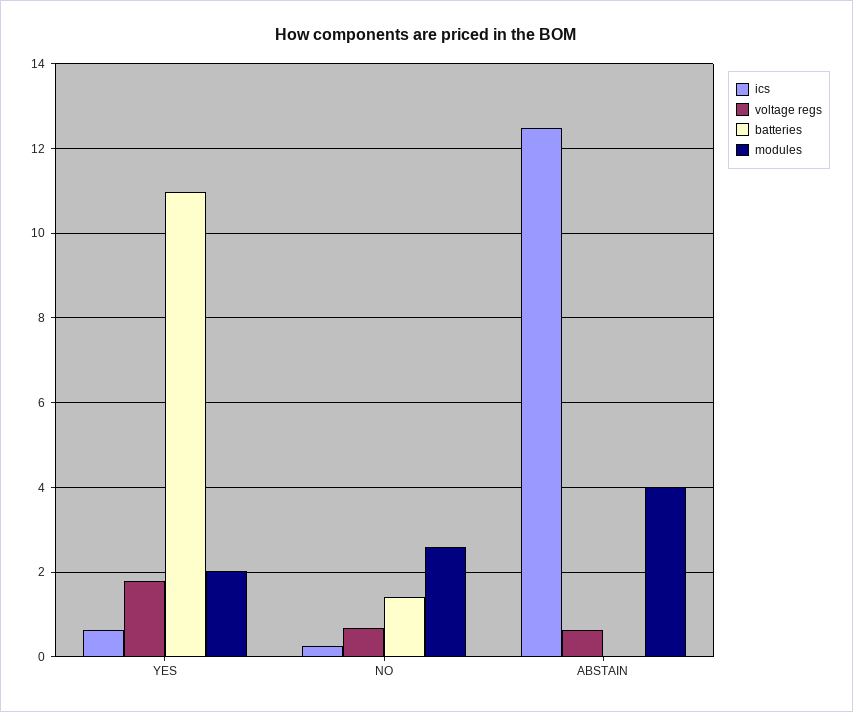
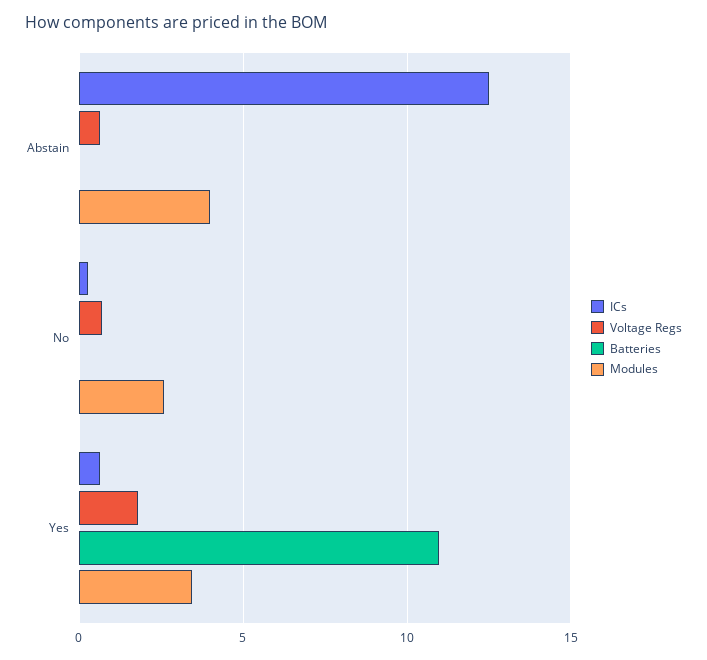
  {
    "ics": {
      "YES": 0.6,
      "NO": 0.2,
      "ABSTAIN": 12.4
    },
    "voltage regs": {
      "YES": 1.8,
      "NO": 0.6,
      "ABSTAIN": 0.6
    },
    "batteries": {
      "YES": 11,
-     "NO": 1.4,
+     "NO": 0,
      "ABSTAIN": 0
    },
    "modules": {
-     "YES": 2,
+     "YES": 3.5,
      "NO": 2.6,
      "ABSTAIN": 4
    }
  }

